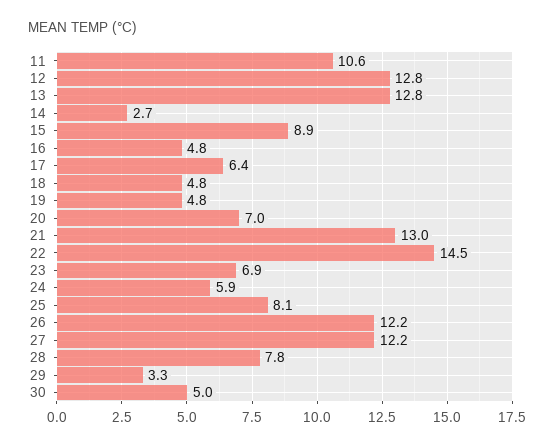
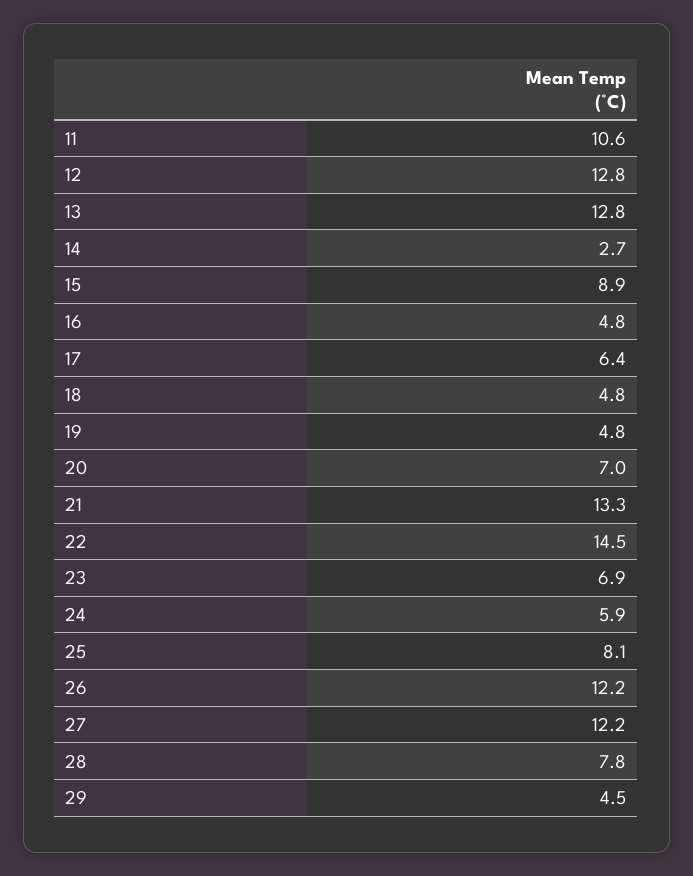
  {
    "11": 10.6,
    "12": 12.8,
    "13": 12.8,
    "14": 2.7,
    "15": 8.9,
    "16": 4.8,
    "17": 6.4,
    "18": 4.8,
    "19": 4.8,
    "20": 7,
-   "21": 13,
+   "21": 13.3,
    "22": 14.5,
    "23": 6.9,
    "24": 5.9,
    "25": 8.1,
    "26": 12.2,
    "27": 12.2,
    "28": 7.8,
-   "29": 3.3,
+   "29": 4.5
-   "30": 5
  }

